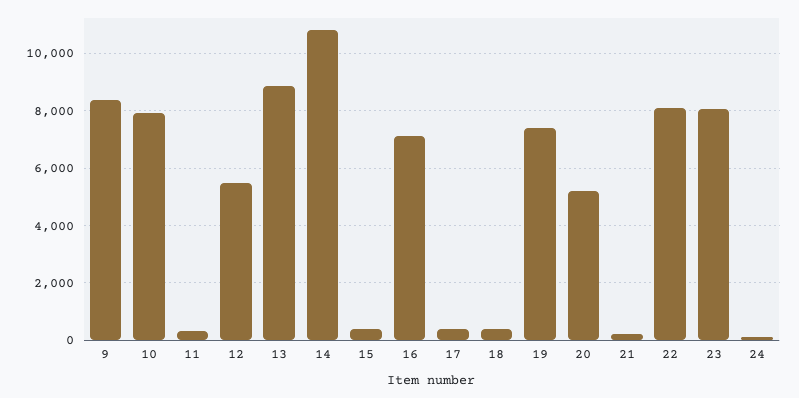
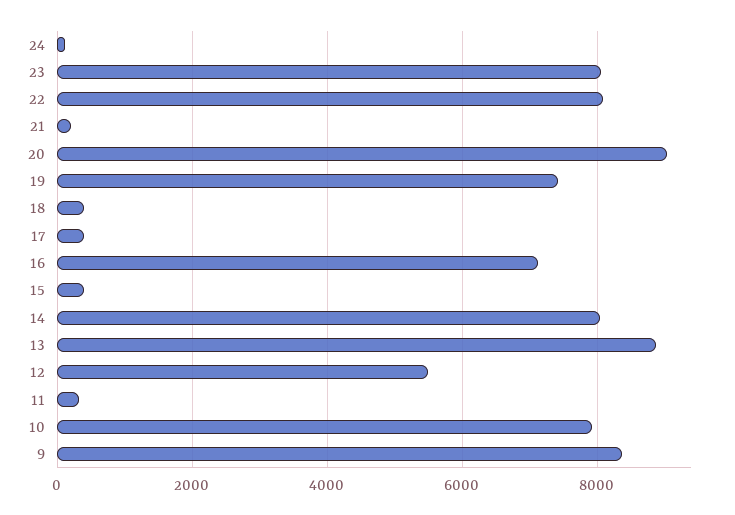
  {
    "9": 8400,
    "10": 8000,
    "11": 400,
    "12": 5400,
    "13": 8800,
-   "14": 10750,
+   "14": 8000,
    "15": 400,
    "16": 7200,
    "17": 400,
    "18": 400,
    "19": 7400,
-   "20": 5250,
+   "20": 9000,
    "21": 200,
    "22": 8000,
    "23": 8000,
    "24": 200
  }

